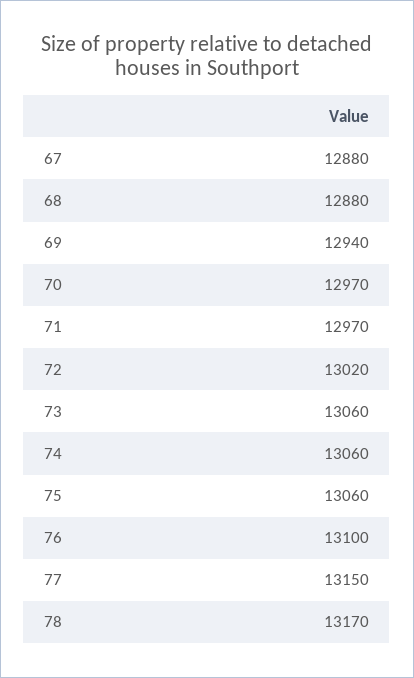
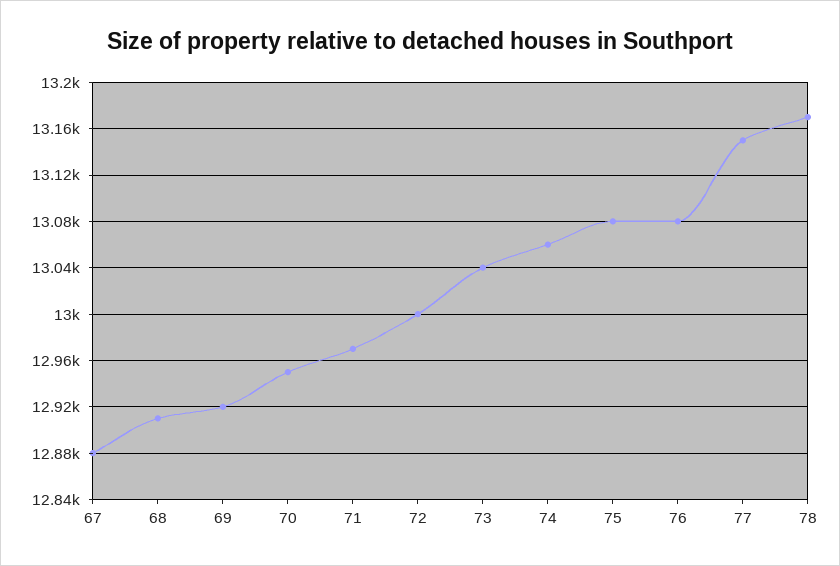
  {
    "67": 12880,
-   "68": 12880,
+   "68": 12910,
-   "69": 12940,
+   "69": 12920,
-   "70": 12970,
+   "70": 12950,
    "71": 12970,
-   "72": 13020,
+   "72": 13000,
-   "73": 13060,
+   "73": 13040,
    "74": 13060,
-   "75": 13060,
+   "75": 13080,
-   "76": 13100,
+   "76": 13080,
    "77": 13150,
    "78": 13170
  }

